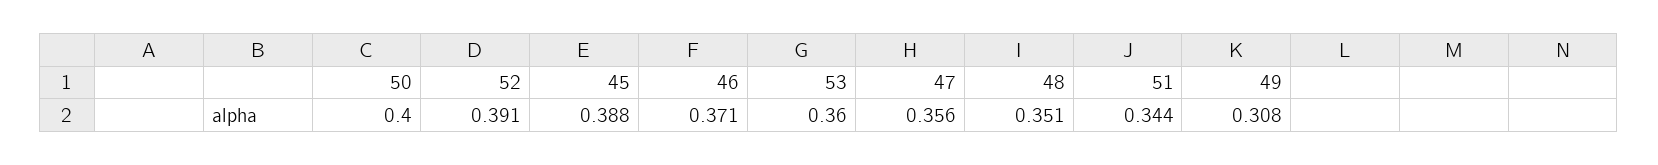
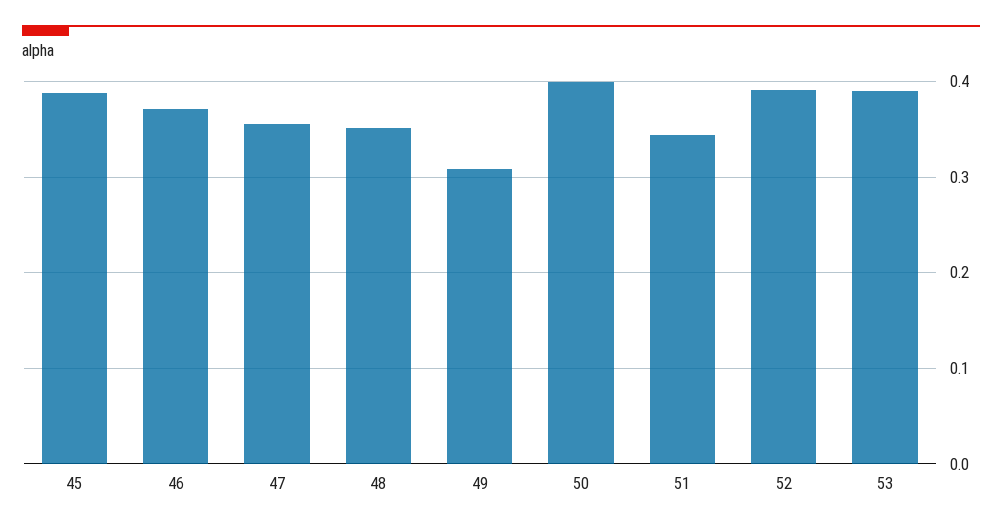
  {
    "50": 0.4,
    "52": 0.391,
    "45": 0.388,
    "46": 0.371,
-   "53": 0.36,
+   "53": 0.39,
    "47": 0.356,
    "48": 0.351,
    "51": 0.344,
    "49": 0.308
  }

